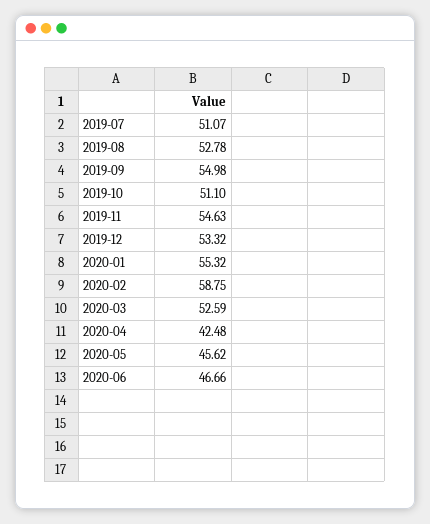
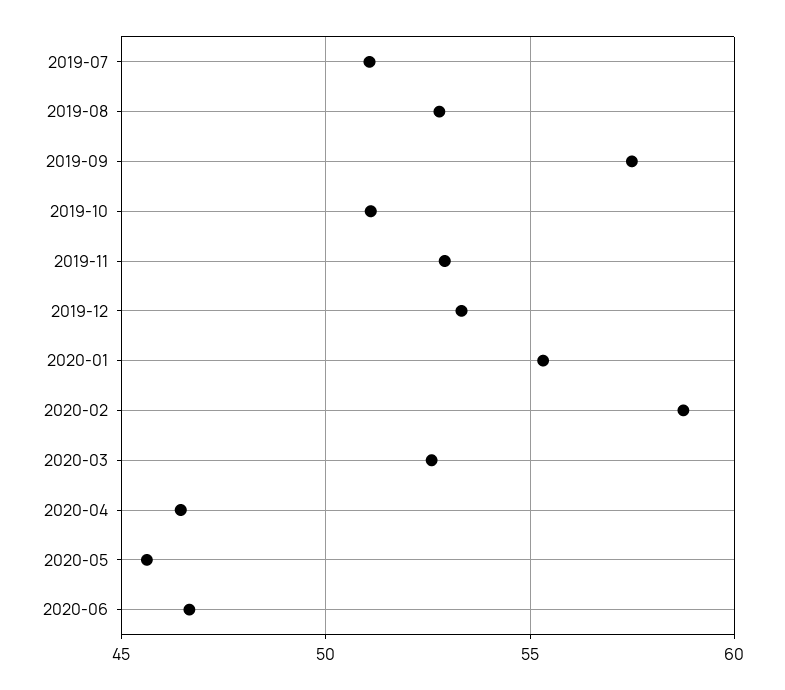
  {
    "2019-07": 51.07,
    "2019-08": 52.78,
-   "2019-09": 54.98,
+   "2019-09": 57.5,
    "2019-10": 51.1,
-   "2019-11": 54.63,
+   "2019-11": 53,
    "2019-12": 53.32,
    "2020-01": 55.32,
    "2020-02": 58.75,
    "2020-03": 52.59,
-   "2020-04": 42.48,
+   "2020-04": 46.5,
    "2020-05": 45.62,
    "2020-06": 46.66
  }

